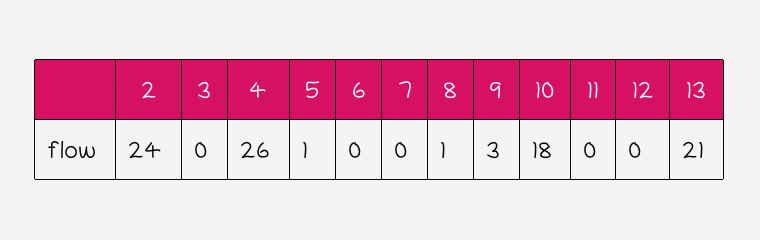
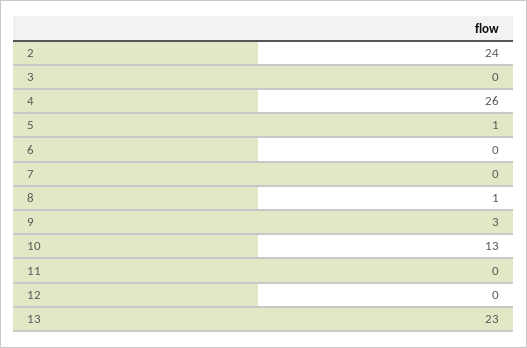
  {
    "2": 24,
    "3": 0,
    "4": 26,
    "5": 1,
    "6": 0,
    "7": 0,
    "8": 1,
    "9": 3,
-   "10": 18,
+   "10": 13,
    "11": 0,
    "12": 0,
-   "13": 21
+   "13": 23
  }

